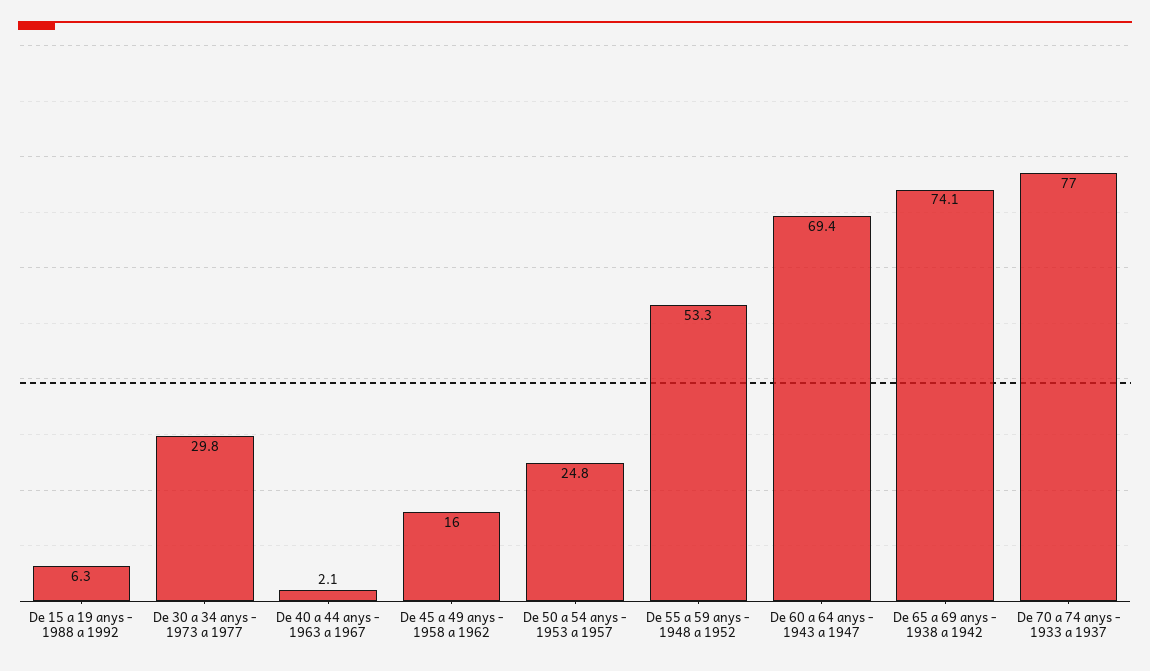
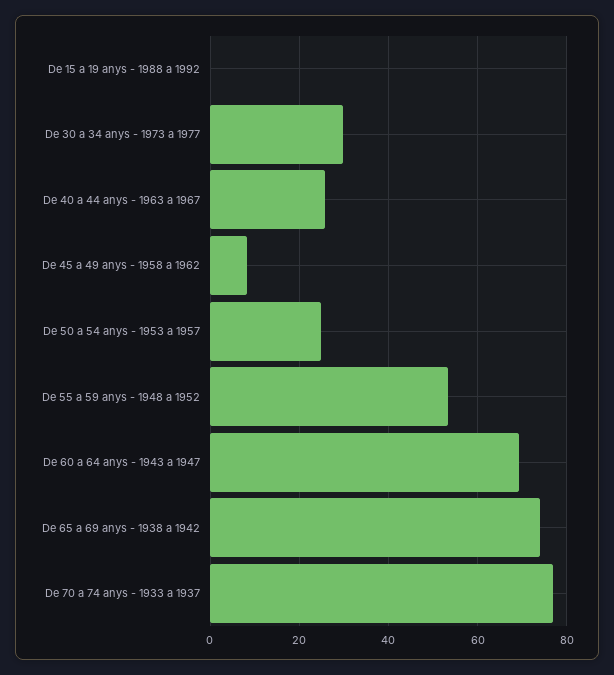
  {
-   "De 15 a 19 anys - 1988 a 1992": 6.3,
+   "De 15 a 19 anys - 1988 a 1992": 0,
    "De 30 a 34 anys - 1973 a 1977": 29.8,
-   "De 40 a 44 anys - 1963 a 1967": 2.1,
+   "De 40 a 44 anys - 1963 a 1967": 26,
-   "De 45 a 49 anys - 1958 a 1962": 16,
+   "De 45 a 49 anys - 1958 a 1962": 8,
    "De 50 a 54 anys - 1953 a 1957": 24.8,
    "De 55 a 59 anys - 1948 a 1952": 53.3,
    "De 60 a 64 anys - 1943 a 1947": 69.4,
    "De 65 a 69 anys - 1938 a 1942": 74.1,
    "De 70 a 74 anys - 1933 a 1937": 77
  }

